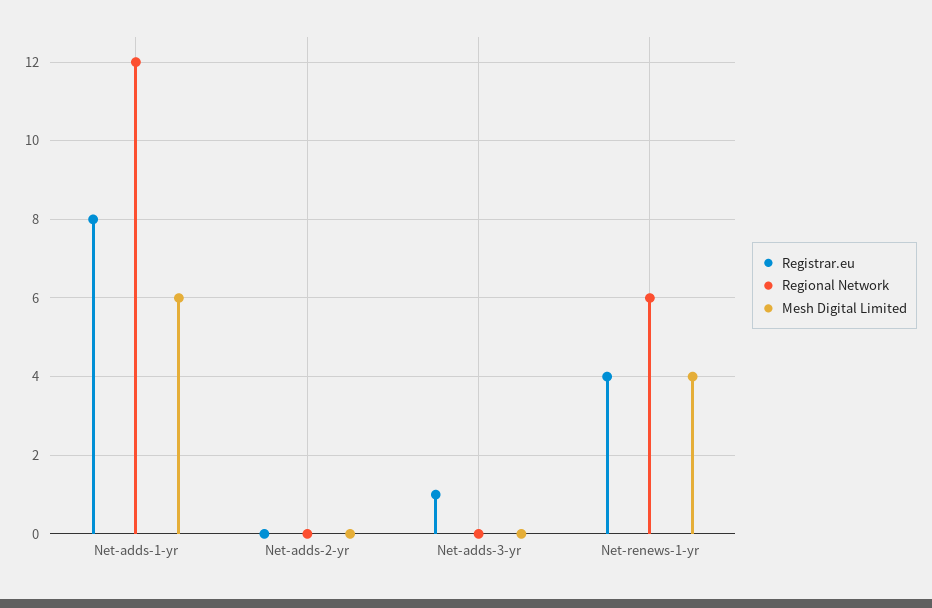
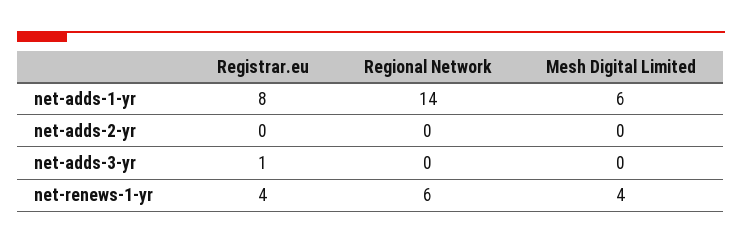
  {
    "Registrar.eu": {
      "Net-adds-1-yr": 8,
      "Net-adds-2-yr": 0,
      "Net-adds-3-yr": 1,
      "Net-renews-1-yr": 4
    },
    "Regional Network": {
-     "Net-adds-1-yr": 12,
+     "Net-adds-1-yr": 14,
      "Net-adds-2-yr": 0,
      "Net-adds-3-yr": 0,
      "Net-renews-1-yr": 6
    },
    "Mesh Digital Limited": {
      "Net-adds-1-yr": 6,
      "Net-adds-2-yr": 0,
      "Net-adds-3-yr": 0,
      "Net-renews-1-yr": 4
    }
  }

